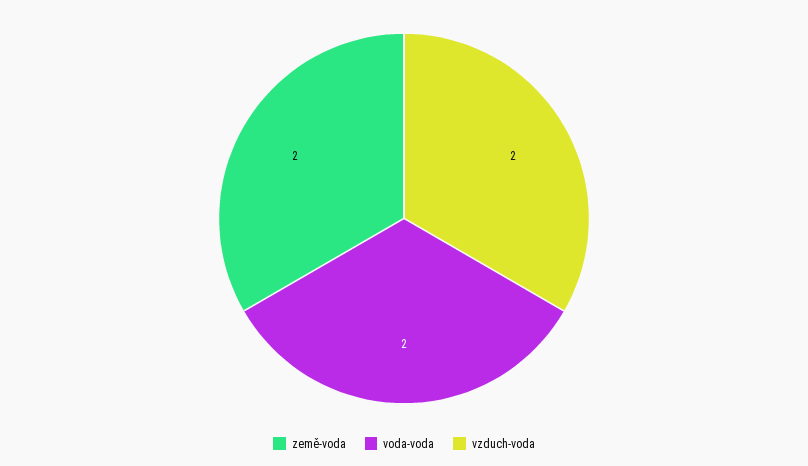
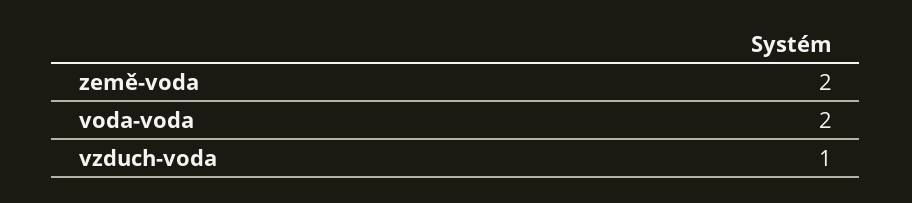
  {
    "země-voda": 2,
    "voda-voda": 2,
-   "vzduch-voda": 2
+   "vzduch-voda": 1
  }

